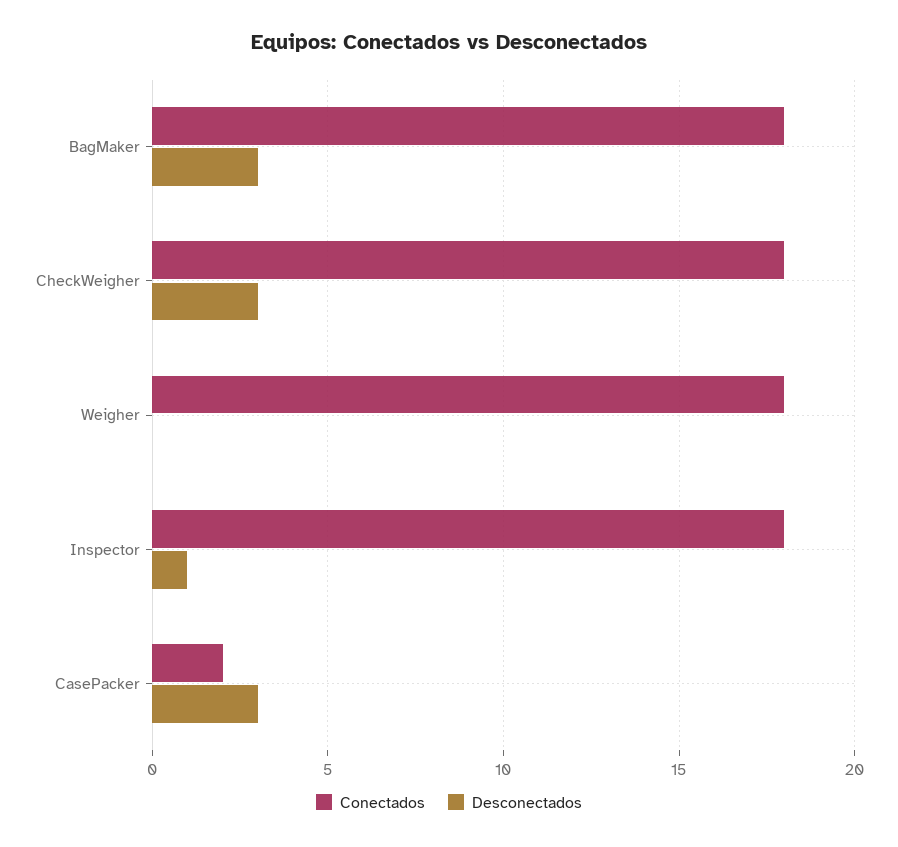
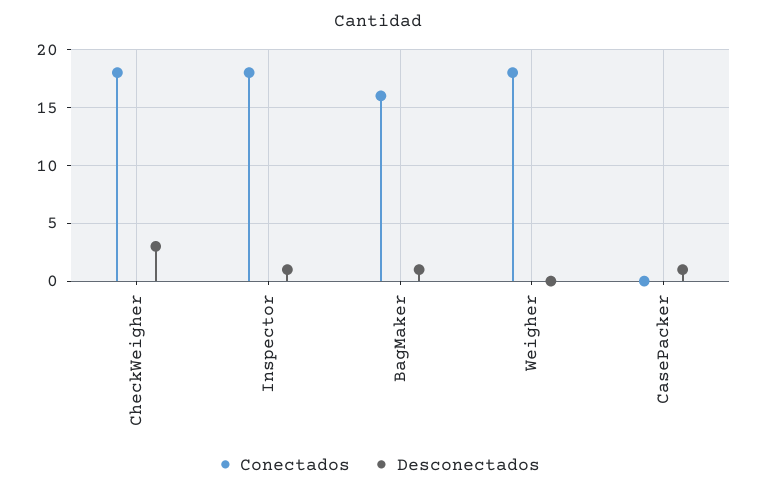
  {
    "Conectados": {
-     "BagMaker": 18,
+     "BagMaker": 16,
      "CheckWeigher": 18,
      "Weigher": 18,
      "Inspector": 18,
-     "CasePacker": 2
+     "CasePacker": 0
    },
    "Desconectados": {
-     "BagMaker": 3,
+     "BagMaker": 1,
      "CheckWeigher": 3,
      "Weigher": 0,
      "Inspector": 1,
-     "CasePacker": 3
+     "CasePacker": 1
    }
  }

